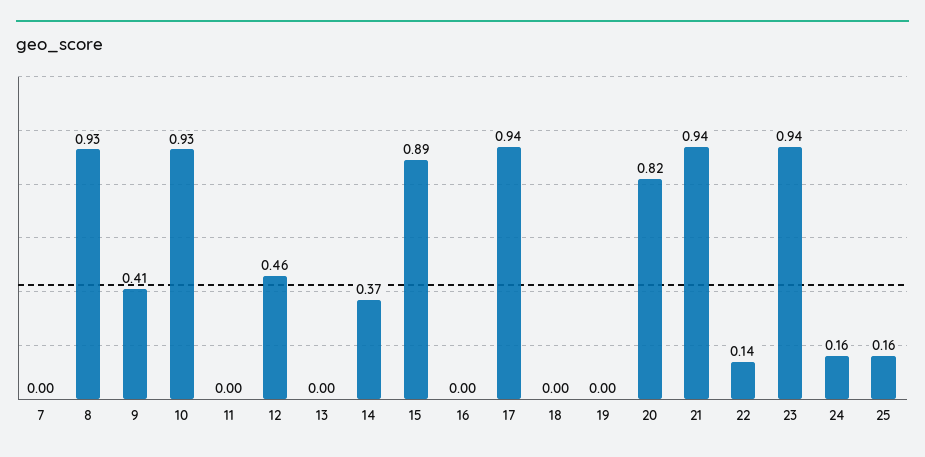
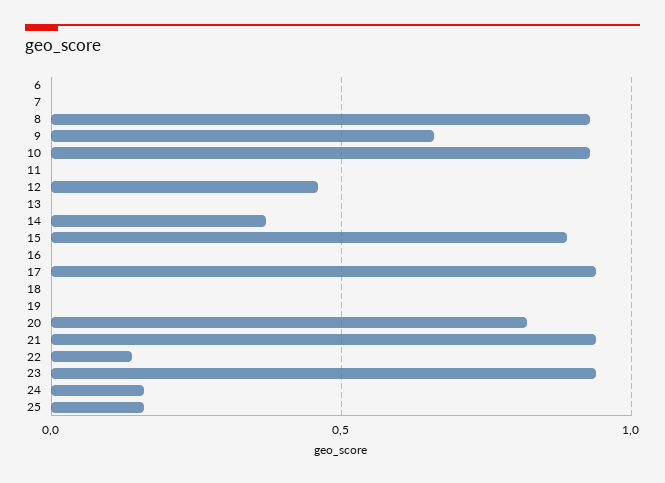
  {
    "7": 0,
    "8": 0.93,
-   "9": 0.41,
+   "9": 0.65,
    "10": 0.93,
    "11": 0,
    "12": 0.46,
    "13": 0,
    "14": 0.37,
    "15": 0.89,
    "16": 0,
    "17": 0.94,
    "18": 0,
    "19": 0,
    "20": 0.82,
    "21": 0.94,
    "22": 0.14,
    "23": 0.94,
    "24": 0.16,
-   "25": 0.16
+   "25": 0.16,
+   "6": 0
  }

